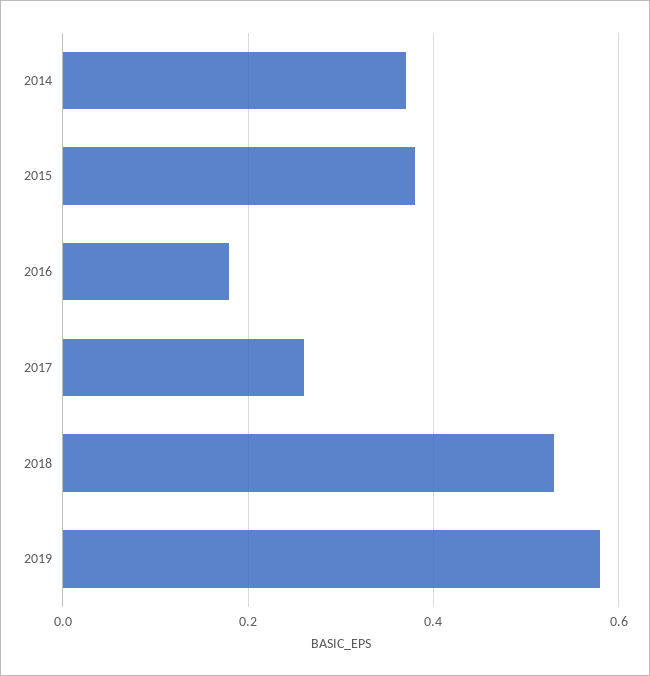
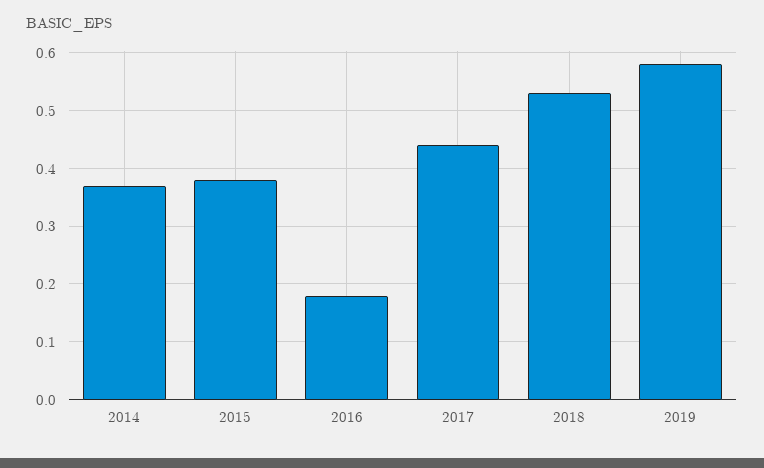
  {
    "2014": 0.35,
    "2015": 0.4,
    "2016": 0.2,
-   "2017": 0.25,
+   "2017": 0.45,
    "2018": 0.55,
    "2019": 0.6
  }

